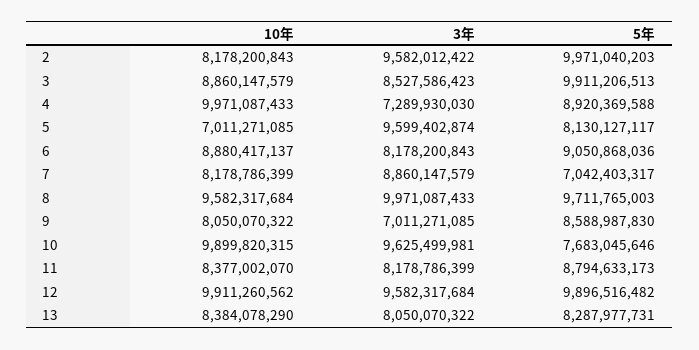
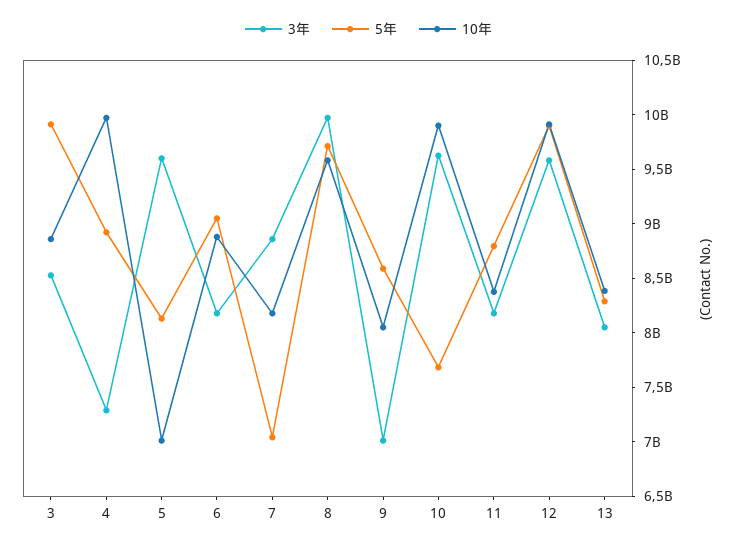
  {
    "10年": {
-     "2": 8178200843,
      "3": 8860147579,
      "4": 9971087433,
      "5": 7011271085,
      "6": 8880417137,
      "7": 8178786399,
      "8": 9582317684,
      "9": 8050070322,
      "10": 9899820315,
      "11": 8377002070,
      "12": 9911260562,
      "13": 8384078290
    },
    "3年": {
-     "2": 9582012422,
      "3": 8527586423,
      "4": 7289930030,
      "5": 9599402874,
      "6": 8178200843,
      "7": 8860147579,
      "8": 9971087433,
      "9": 7011271085,
      "10": 9625499981,
      "11": 8178786399,
      "12": 9582317684,
      "13": 8050070322
    },
    "5年": {
-     "2": 9971040203,
      "3": 9911206513,
      "4": 8920369588,
      "5": 8130127117,
      "6": 9050868036,
      "7": 7042403317,
      "8": 9711765003,
      "9": 8588987830,
      "10": 7683045646,
      "11": 8794633173,
      "12": 9896516482,
      "13": 8287977731
    }
  }

